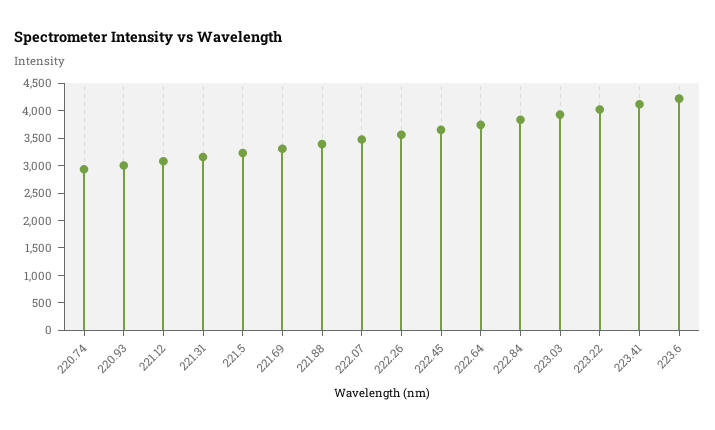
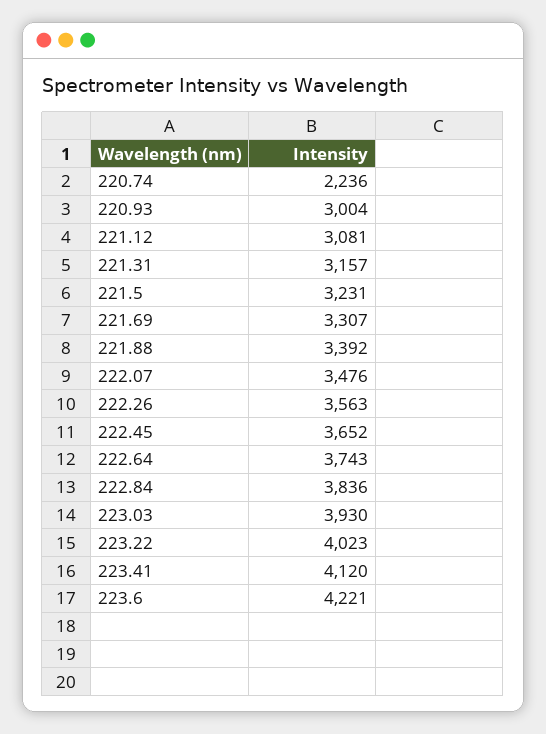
  {
-   "220.74": 3000,
+   "220.74": 2236,
    "220.93": 3004,
    "221.12": 3081,
    "221.31": 3157,
    "221.5": 3231,
    "221.69": 3307,
    "221.88": 3392,
    "222.07": 3476,
    "222.26": 3563,
    "222.45": 3652,
    "222.64": 3743,
    "222.84": 3836,
    "223.03": 3930,
    "223.22": 4023,
    "223.41": 4120,
    "223.6": 4221
  }

